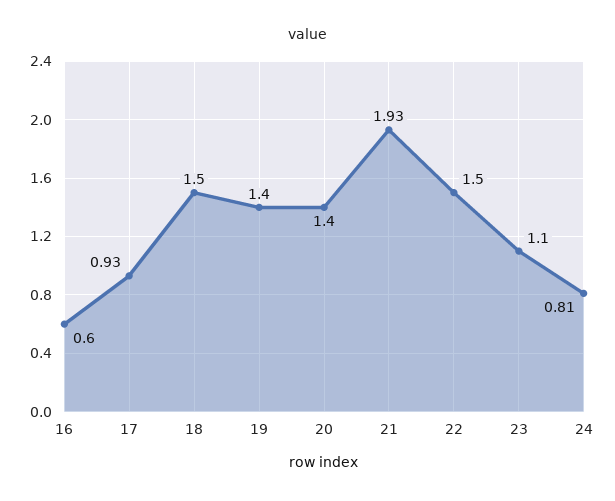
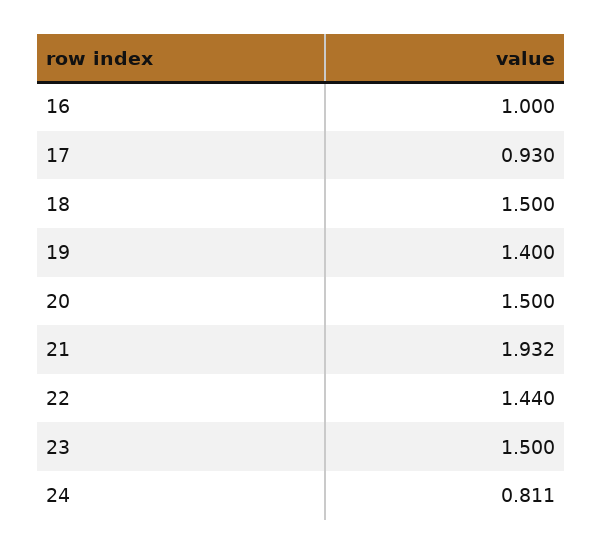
  {
-   "16": 0.6,
+   "16": 1,
    "17": 0.93,
    "18": 1.5,
    "19": 1.4,
-   "20": 1.4,
+   "20": 1.5,
    "21": 1.932,
-   "22": 1.5,
+   "22": 1.44,
-   "23": 1.1,
+   "23": 1.5,
    "24": 0.811
  }

